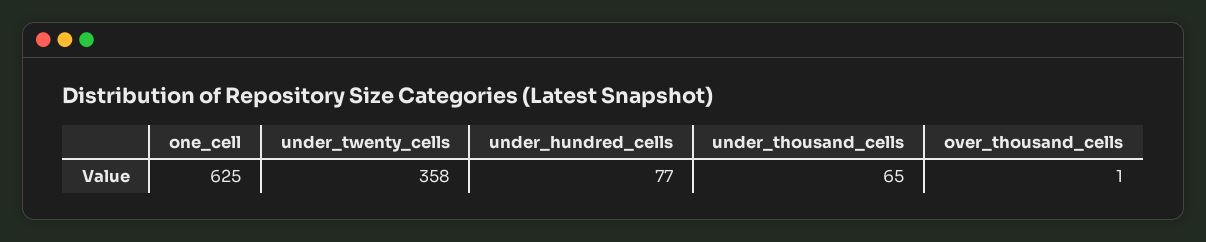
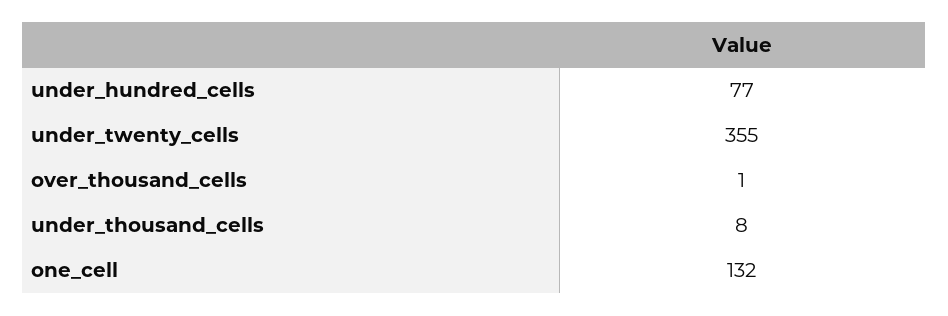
  {
-   "one_cell": 625,
+   "one_cell": 132,
-   "under_twenty_cells": 358,
+   "under_twenty_cells": 355,
    "under_hundred_cells": 77,
-   "under_thousand_cells": 65,
+   "under_thousand_cells": 8,
    "over_thousand_cells": 1
  }

